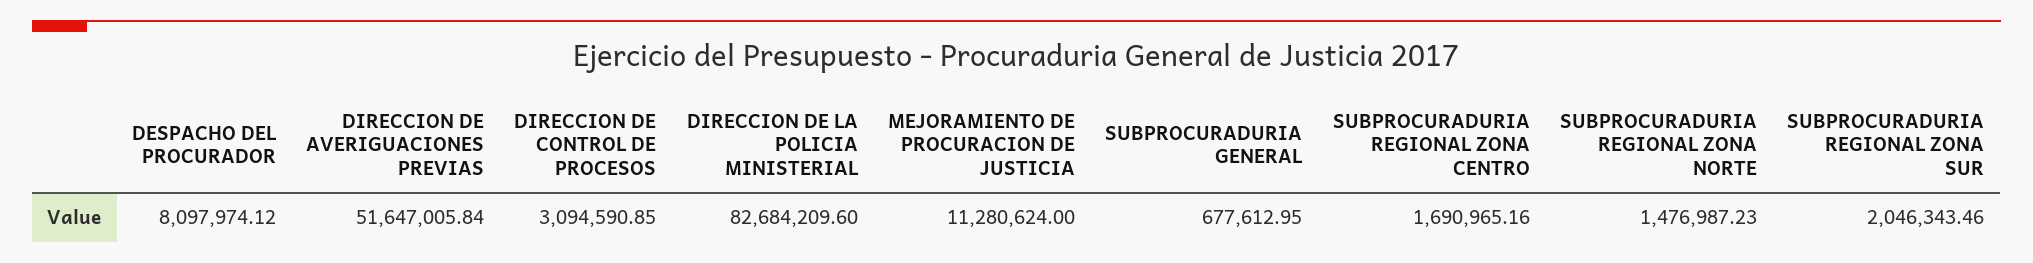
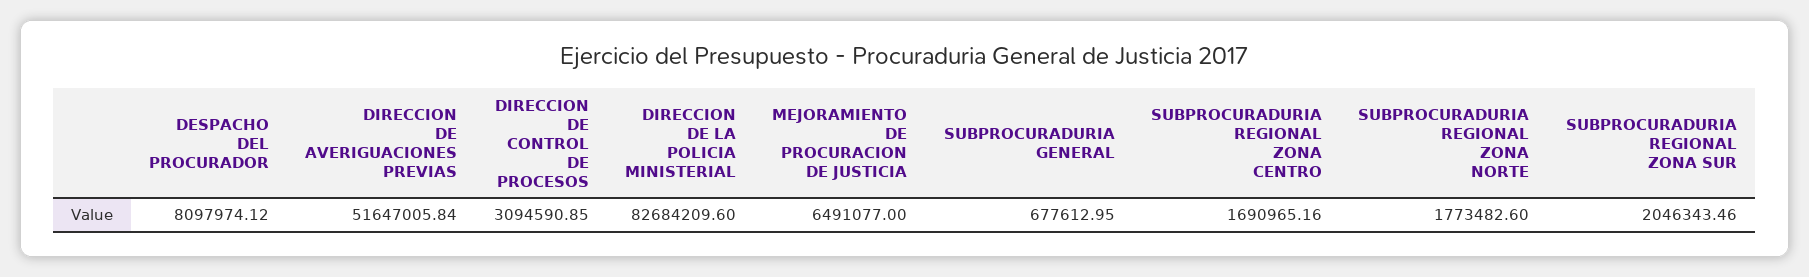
  {
    "DESPACHO DEL PROCURADOR": 8097974.12,
    "DIRECCION DE AVERIGUACIONES PREVIAS": 51647005.84,
    "DIRECCION DE CONTROL DE PROCESOS": 3094590.85,
    "DIRECCION DE LA POLICIA MINISTERIAL": 82684209.6,
-   "MEJORAMIENTO DE PROCURACION DE JUSTICIA": 11280624,
+   "MEJORAMIENTO DE PROCURACION DE JUSTICIA": 6491077,
    "SUBPROCURADURIA GENERAL": 677612.95,
    "SUBPROCURADURIA REGIONAL ZONA CENTRO": 1690965.16,
-   "SUBPROCURADURIA REGIONAL ZONA NORTE": 1476987.23,
+   "SUBPROCURADURIA REGIONAL ZONA NORTE": 1773482.6,
    "SUBPROCURADURIA REGIONAL ZONA SUR": 2046343.46
  }

